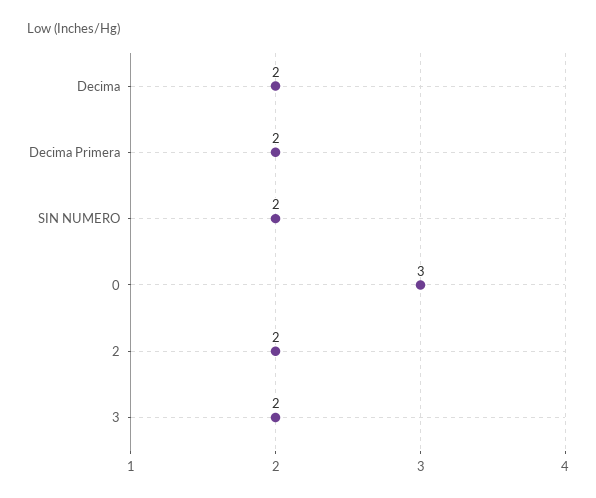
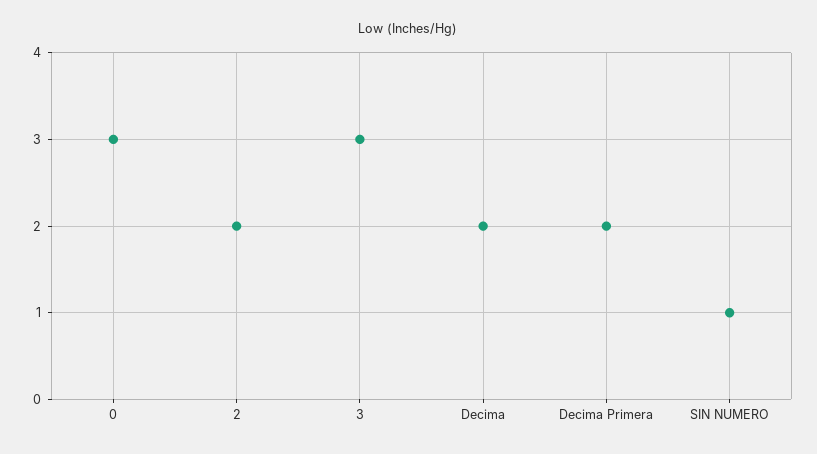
  {
    "Decima": 2,
    "Decima Primera": 2,
-   "SIN NUMERO": 2,
+   "SIN NUMERO": 1,
    "0": 3,
    "2": 2,
-   "3": 2
+   "3": 3
  }

